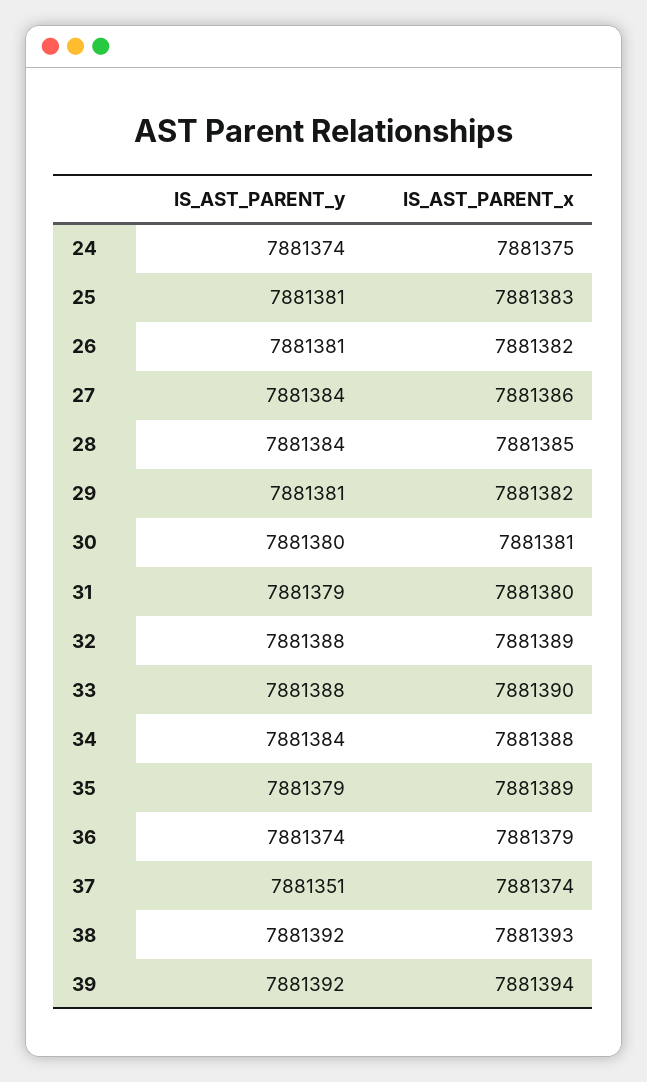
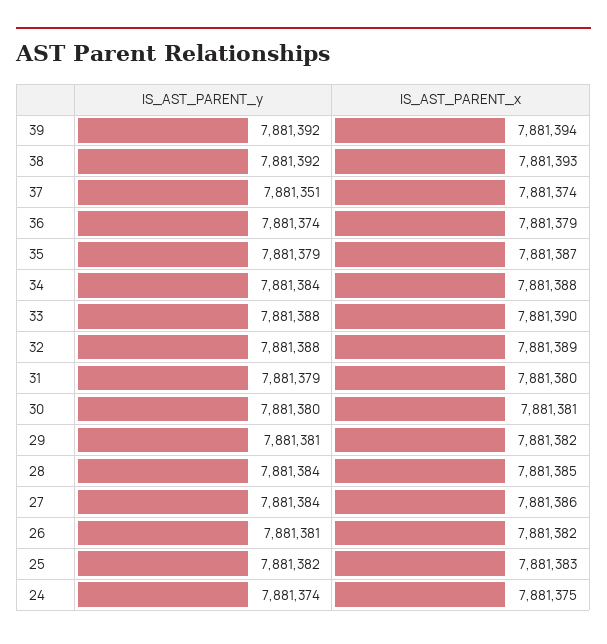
  {
    "IS_AST_PARENT_y": {
      "24": 7881374,
-     "25": 7881381,
+     "25": 7881382,
      "26": 7881381,
      "27": 7881384,
      "28": 7881384,
      "29": 7881381,
      "30": 7881380,
      "31": 7881379,
      "32": 7881388,
      "33": 7881388,
      "34": 7881384,
      "35": 7881379,
      "36": 7881374,
      "37": 7881351,
      "38": 7881392,
      "39": 7881392
    },
    "IS_AST_PARENT_x": {
      "24": 7881375,
      "25": 7881383,
      "26": 7881382,
      "27": 7881386,
      "28": 7881385,
      "29": 7881382,
      "30": 7881381,
      "31": 7881380,
      "32": 7881389,
      "33": 7881390,
      "34": 7881388,
-     "35": 7881389,
+     "35": 7881387,
      "36": 7881379,
      "37": 7881374,
      "38": 7881393,
      "39": 7881394
    }
  }

